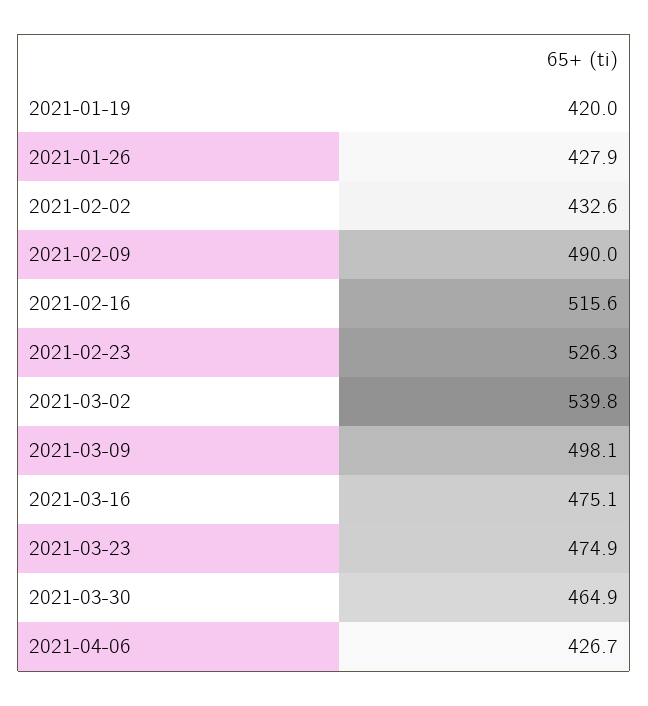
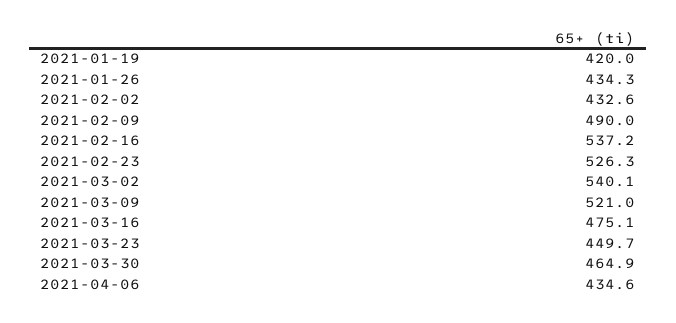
  {
    "2021-01-19": 420,
-   "2021-01-26": 427.9,
+   "2021-01-26": 434.3,
    "2021-02-02": 432.6,
    "2021-02-09": 490,
-   "2021-02-16": 515.6,
+   "2021-02-16": 537.2,
    "2021-02-23": 526.3,
-   "2021-03-02": 539.8,
+   "2021-03-02": 540.1,
-   "2021-03-09": 498.1,
+   "2021-03-09": 521,
    "2021-03-16": 475.1,
-   "2021-03-23": 474.9,
+   "2021-03-23": 449.7,
    "2021-03-30": 464.9,
-   "2021-04-06": 426.7
+   "2021-04-06": 434.6
  }

